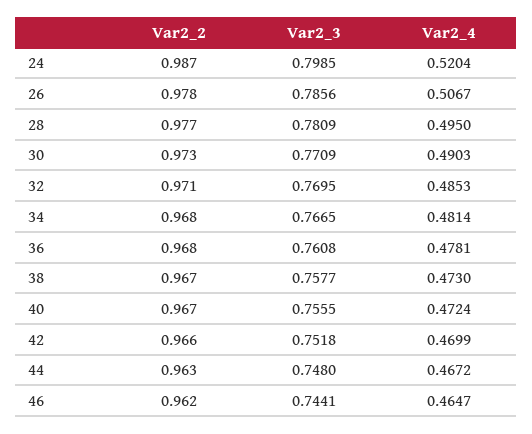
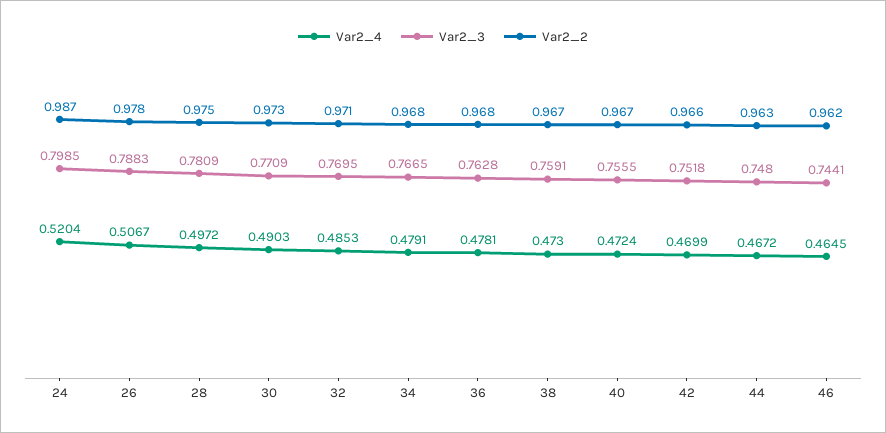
  {
    "Var2_2": {
      "24": 0.987,
      "26": 0.978,
-     "28": 0.977,
+     "28": 0.975,
      "30": 0.973,
      "32": 0.971,
      "34": 0.968,
      "36": 0.968,
      "38": 0.967,
      "40": 0.967,
      "42": 0.966,
      "44": 0.963,
      "46": 0.962
    },
    "Var2_3": {
      "24": 0.7985,
-     "26": 0.7856,
+     "26": 0.7883,
      "28": 0.7809,
      "30": 0.7709,
      "32": 0.7695,
      "34": 0.7665,
-     "36": 0.7608,
+     "36": 0.7628,
-     "38": 0.7577,
+     "38": 0.7591,
      "40": 0.7555,
      "42": 0.7518,
      "44": 0.748,
      "46": 0.7441
    },
    "Var2_4": {
      "24": 0.5204,
      "26": 0.5067,
-     "28": 0.495,
+     "28": 0.4972,
      "30": 0.4903,
      "32": 0.4853,
-     "34": 0.4814,
+     "34": 0.4791,
      "36": 0.4781,
      "38": 0.473,
      "40": 0.4724,
      "42": 0.4699,
      "44": 0.4672,
-     "46": 0.4647
+     "46": 0.4645
    }
  }

